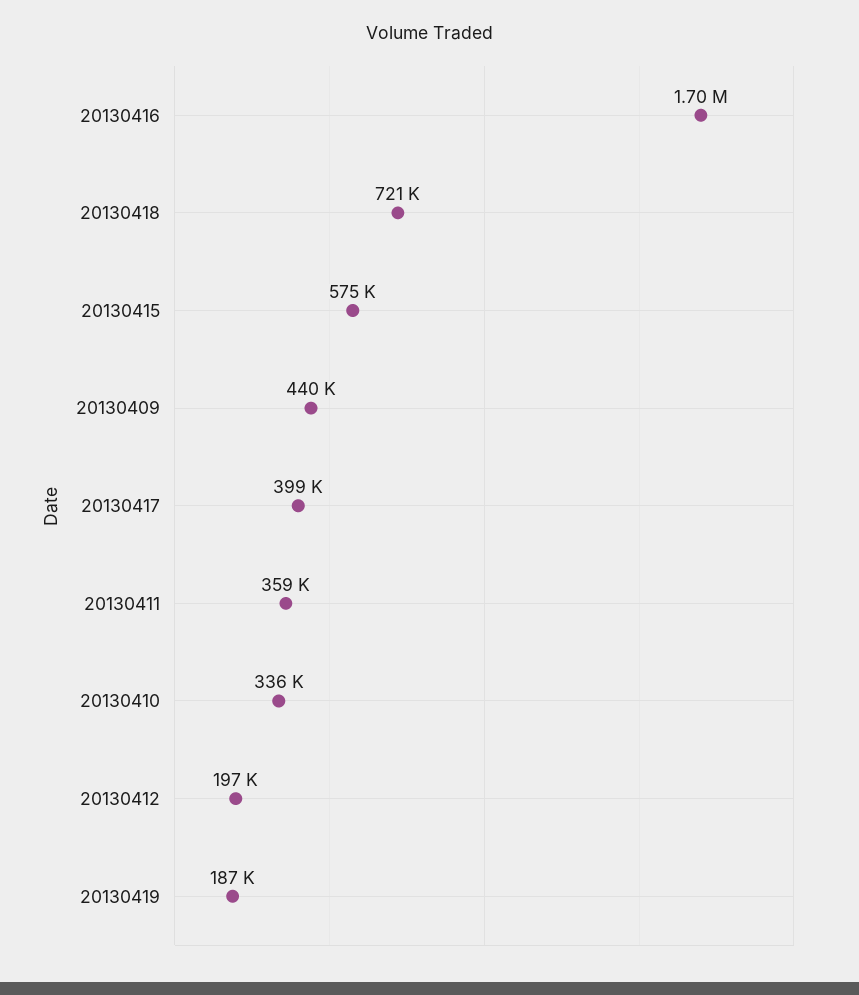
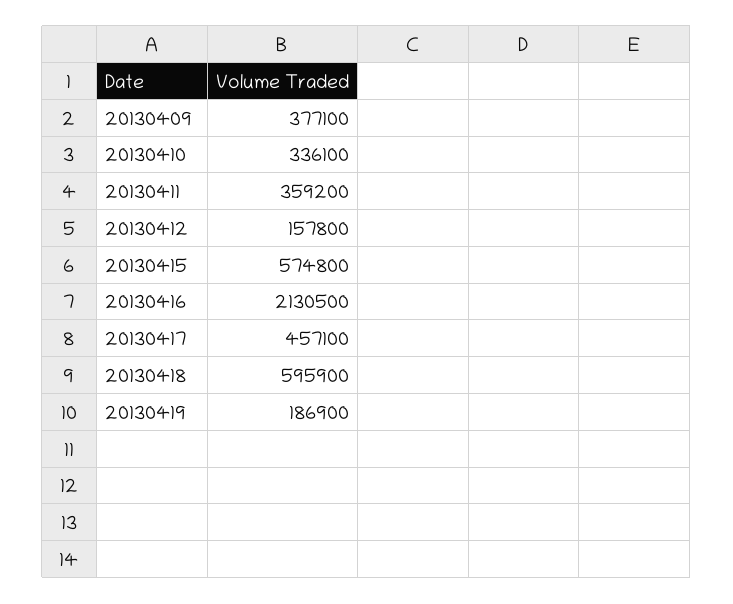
  {
-   "20130416": 1700000,
+   "20130416": 2130500,
-   "20130418": 721000,
+   "20130418": 595900,
    "20130415": 574800,
-   "20130409": 440000,
+   "20130409": 377100,
-   "20130417": 399000,
+   "20130417": 457100,
    "20130411": 359200,
    "20130410": 336100,
-   "20130412": 197000,
+   "20130412": 157800,
    "20130419": 186900
  }

